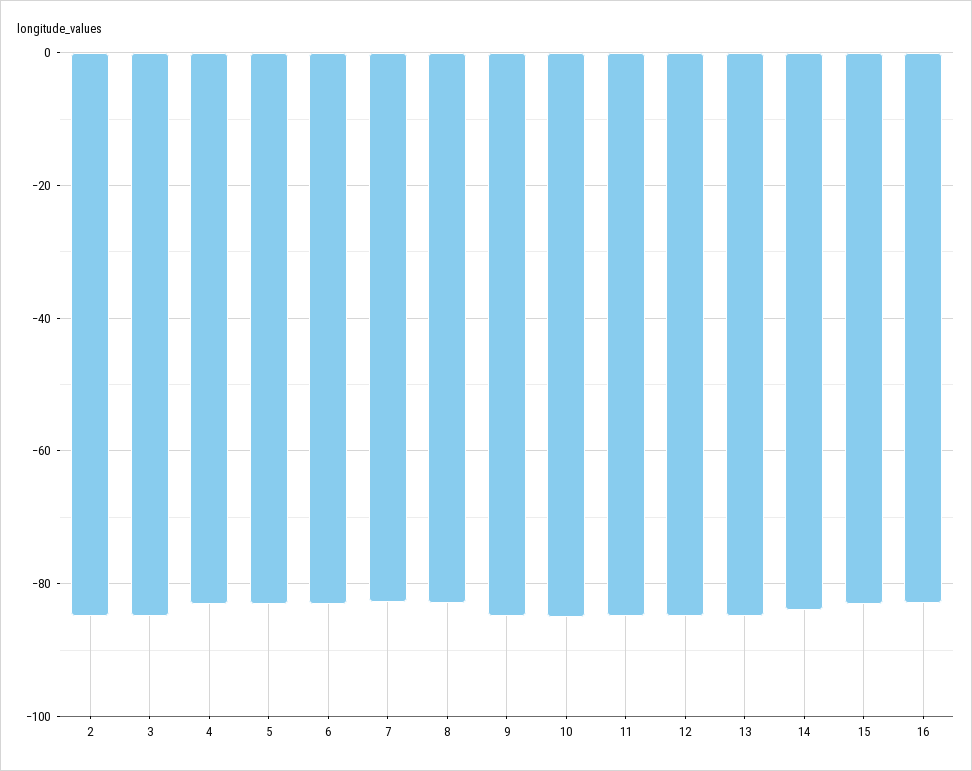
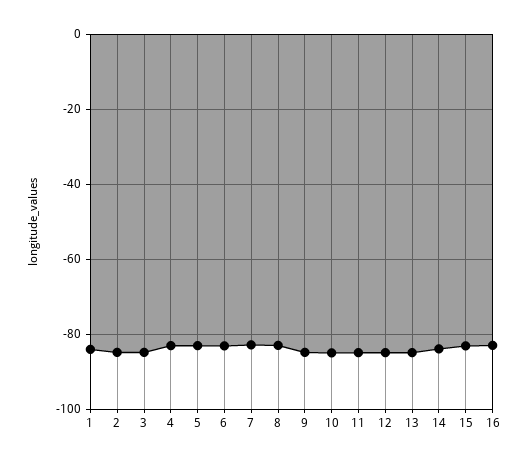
  {
    "2": -84,
    "3": -84,
    "4": -84,
    "5": -84,
    "6": -84,
    "7": -82,
    "8": -82,
    "9": -84,
    "10": -84,
    "11": -84,
    "12": -84,
    "13": -84,
    "14": -84,
    "15": -84,
-   "16": -82
+   "16": -82,
+   "1": -84
  }

